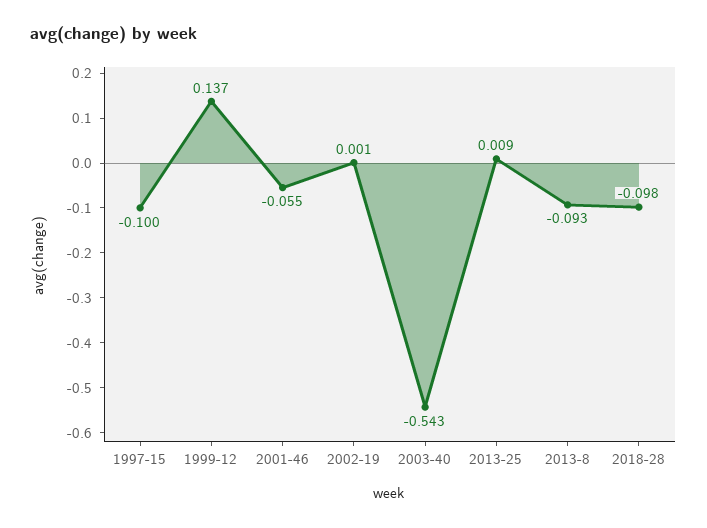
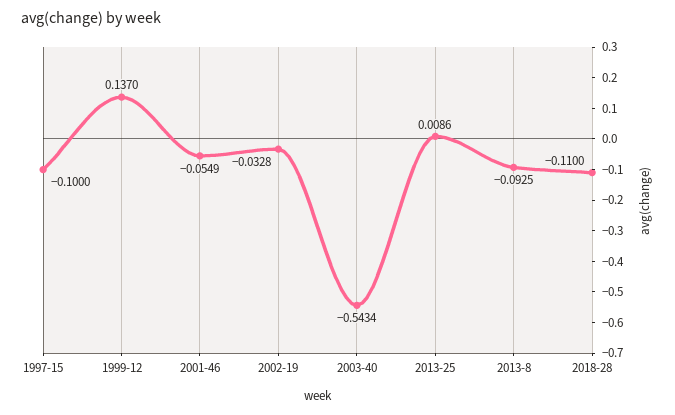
  {
    "1997-15": -0.1,
    "1999-12": 0.137,
    "2001-46": -0.0549,
-   "2002-19": 0.001,
+   "2002-19": -0.0328,
    "2003-40": -0.5434,
    "2013-25": 0.0086,
    "2013-8": -0.0925,
-   "2018-28": -0.098
+   "2018-28": -0.11
  }

